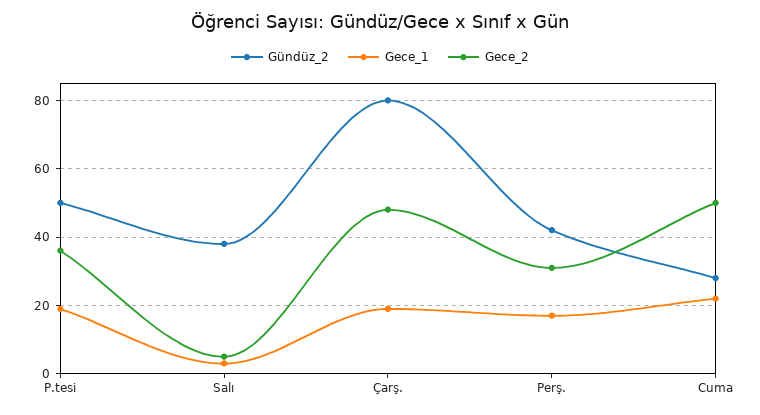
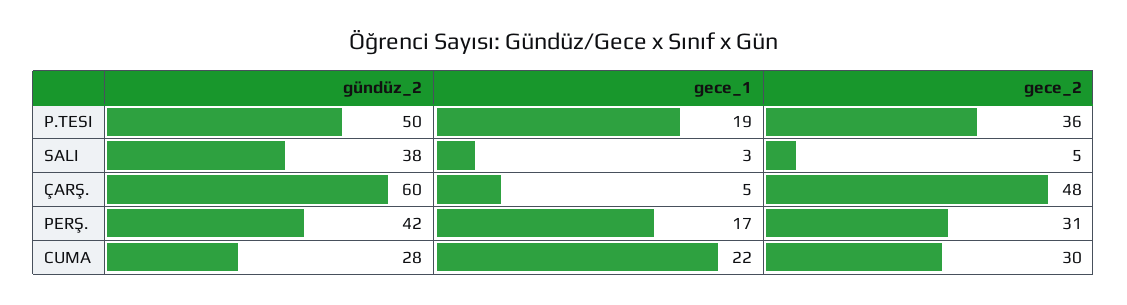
  {
    "Gündüz_2": {
      "P.tesi": 50,
      "Salı": 38,
-     "Çarş.": 80,
+     "Çarş.": 60,
      "Perş.": 42,
      "Cuma": 28
    },
    "Gece_1": {
      "P.tesi": 19,
      "Salı": 3,
-     "Çarş.": 20,
+     "Çarş.": 5,
      "Perş.": 17,
      "Cuma": 22
    },
    "Gece_2": {
      "P.tesi": 36,
      "Salı": 5,
      "Çarş.": 48,
      "Perş.": 31,
-     "Cuma": 50
+     "Cuma": 30
    }
  }

